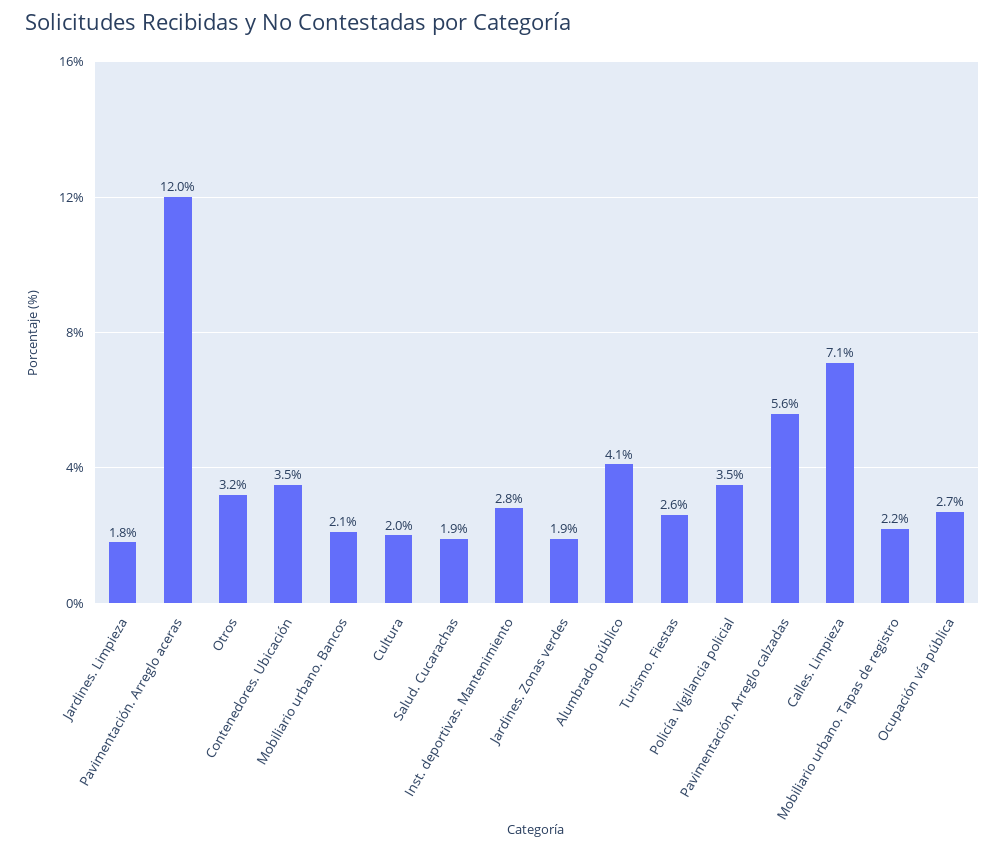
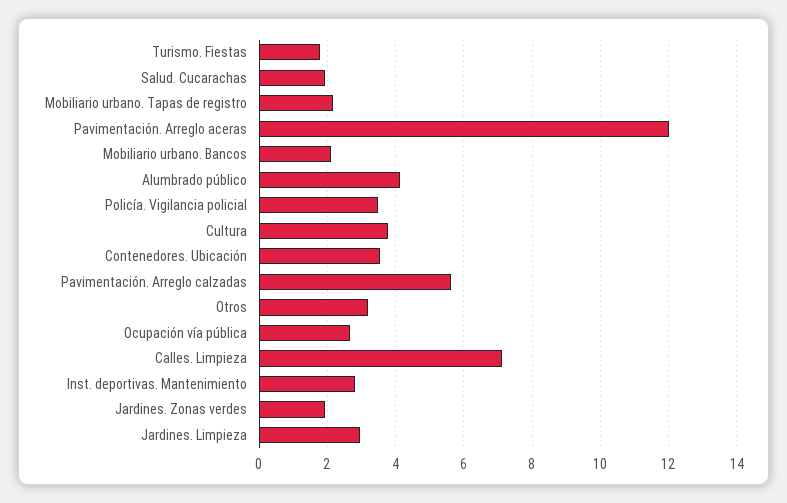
  {
-   "Jardines. Limpieza": 1.8,
+   "Jardines. Limpieza": 3,
    "Pavimentación. Arreglo aceras": 12,
    "Otros": 3.2,
    "Contenedores. Ubicación": 3.5,
    "Mobiliario urbano. Bancos": 2.1,
-   "Cultura": 2,
+   "Cultura": 3.8,
    "Salud. Cucarachas": 1.9,
    "Inst. deportivas. Mantenimiento": 2.8,
    "Jardines. Zonas verdes": 1.9,
    "Alumbrado público": 4.1,
-   "Turismo. Fiestas": 2.6,
+   "Turismo. Fiestas": 1.8,
    "Policía. Vigilancia policial": 3.5,
    "Pavimentación. Arreglo calzadas": 5.6,
    "Calles. Limpieza": 7.1,
    "Mobiliario urbano. Tapas de registro": 2.2,
    "Ocupación vía pública": 2.7
  }

